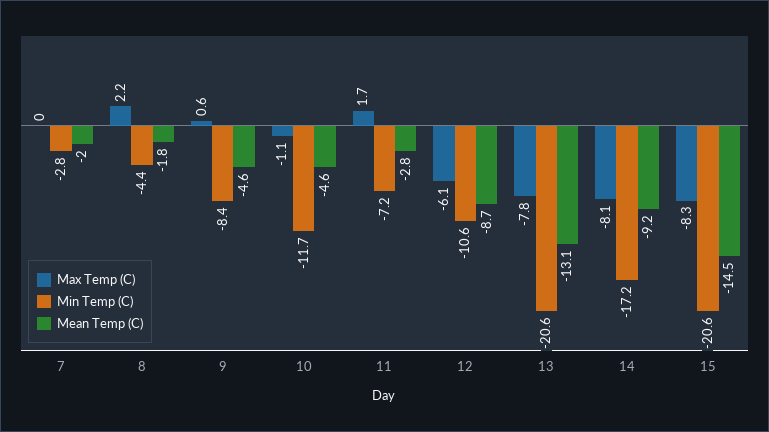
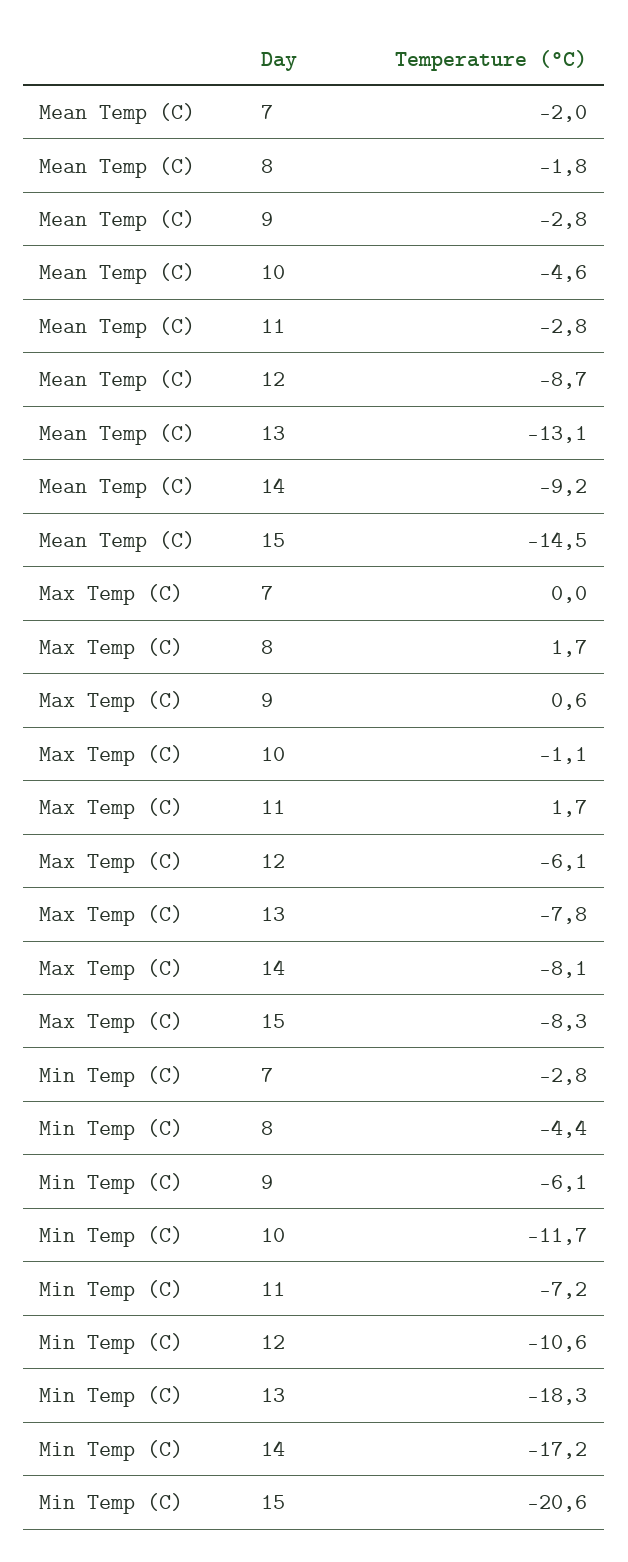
  {
    "Max Temp (C)": {
      "7": 0,
-     "8": 2.2,
+     "8": 1.7,
      "9": 0.6,
      "10": -1.1,
      "11": 1.7,
      "12": -6.1,
      "13": -7.8,
      "14": -8.1,
      "15": -8.3
    },
    "Min Temp (C)": {
      "7": -2.8,
      "8": -4.4,
-     "9": -8.4,
+     "9": -6.1,
      "10": -11.7,
      "11": -7.2,
      "12": -10.6,
-     "13": -20.6,
+     "13": -18.3,
      "14": -17.2,
      "15": -20.6
    },
    "Mean Temp (C)": {
      "7": -2,
      "8": -1.8,
-     "9": -4.6,
+     "9": -2.8,
      "10": -4.6,
      "11": -2.8,
      "12": -8.7,
      "13": -13.1,
      "14": -9.2,
      "15": -14.5
    }
  }

